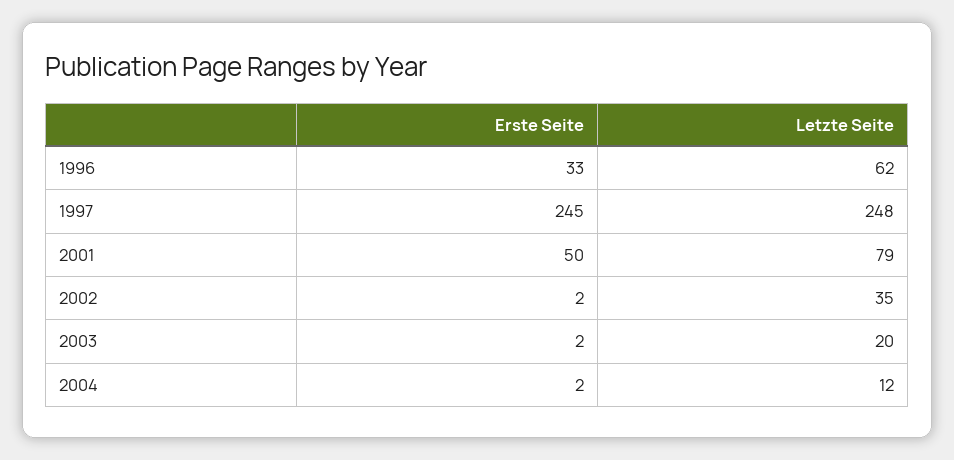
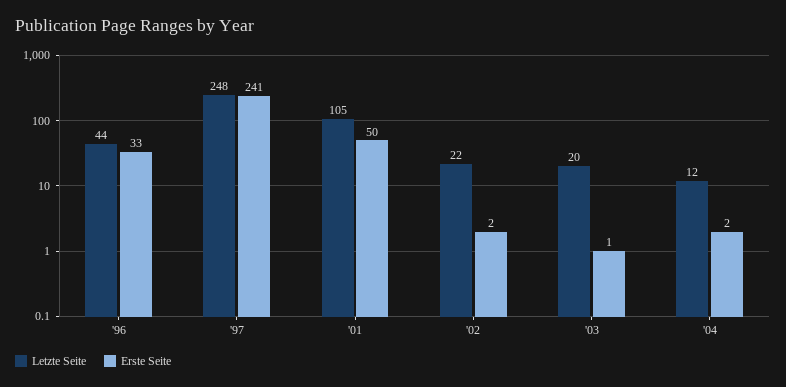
  {
    "Erste Seite": {
      "1996": 33,
-     "1997": 245,
+     "1997": 241,
      "2001": 50,
      "2002": 2,
-     "2003": 2,
+     "2003": 1,
      "2004": 2
    },
    "Letzte Seite": {
-     "1996": 62,
+     "1996": 44,
      "1997": 248,
-     "2001": 79,
+     "2001": 105,
-     "2002": 35,
+     "2002": 22,
      "2003": 20,
      "2004": 12
    }
  }

